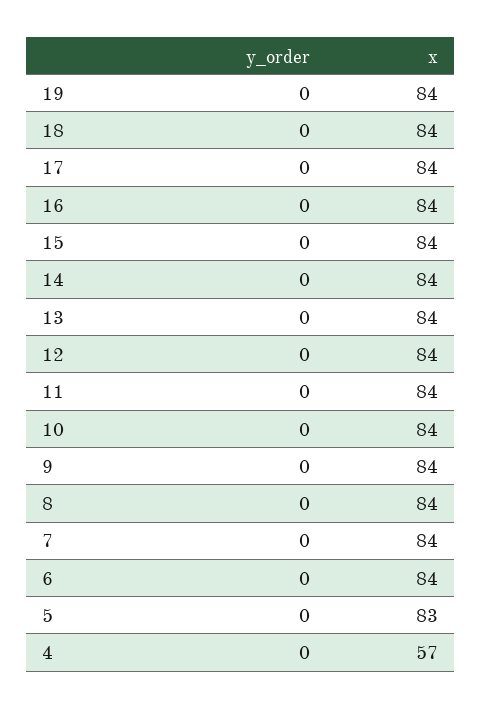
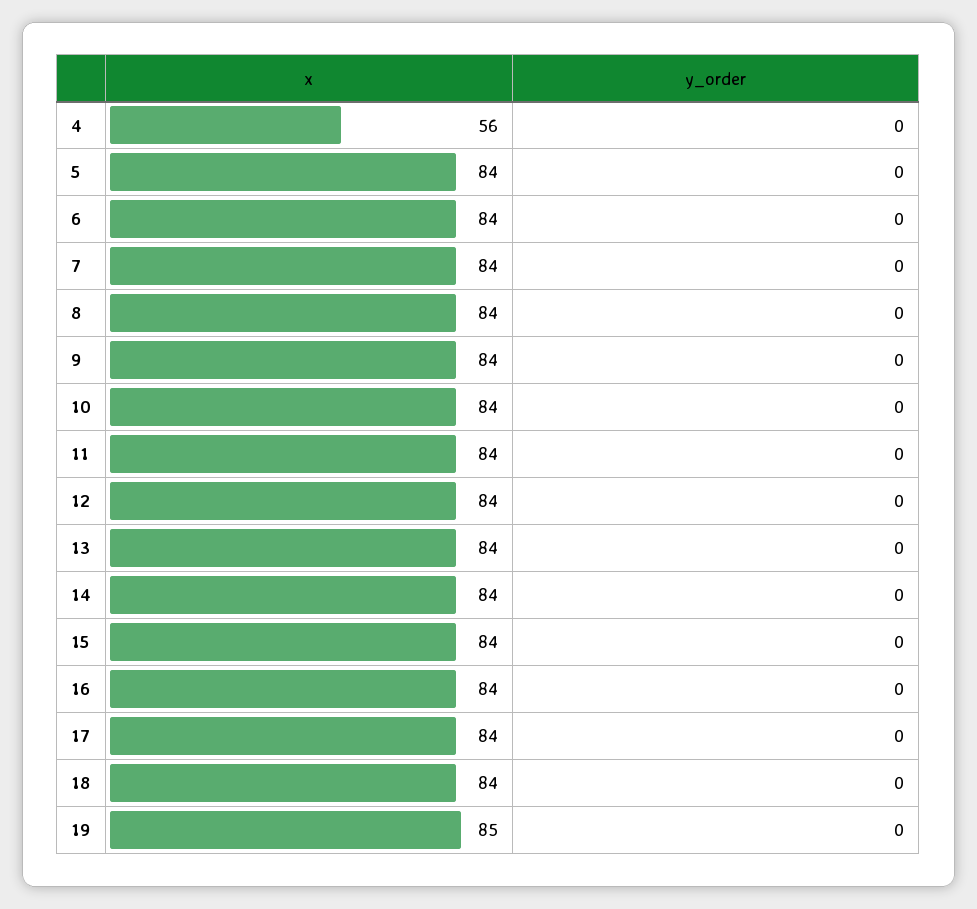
  {
    "y_order": {
      "19": 0,
      "18": 0,
      "17": 0,
      "16": 0,
      "15": 0,
      "14": 0,
      "13": 0,
      "12": 0,
      "11": 0,
      "10": 0,
      "9": 0,
      "8": 0,
      "7": 0,
      "6": 0,
      "5": 0,
      "4": 0
    },
    "x": {
-     "19": 84,
+     "19": 85,
      "18": 84,
      "17": 84,
      "16": 84,
      "15": 84,
      "14": 84,
      "13": 84,
      "12": 84,
      "11": 84,
      "10": 84,
      "9": 84,
      "8": 84,
      "7": 84,
      "6": 84,
-     "5": 83,
+     "5": 84,
-     "4": 57
+     "4": 56
    }
  }

